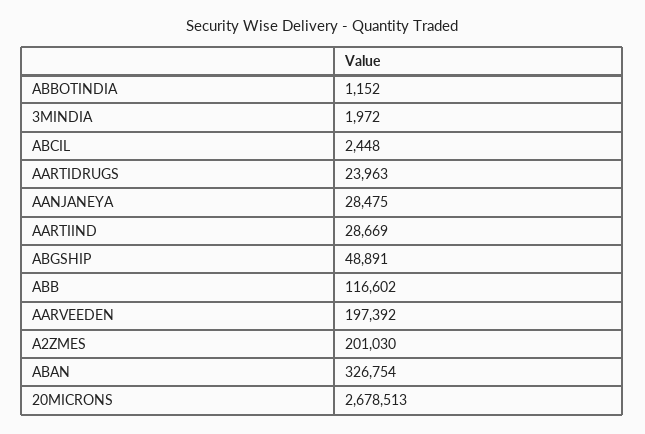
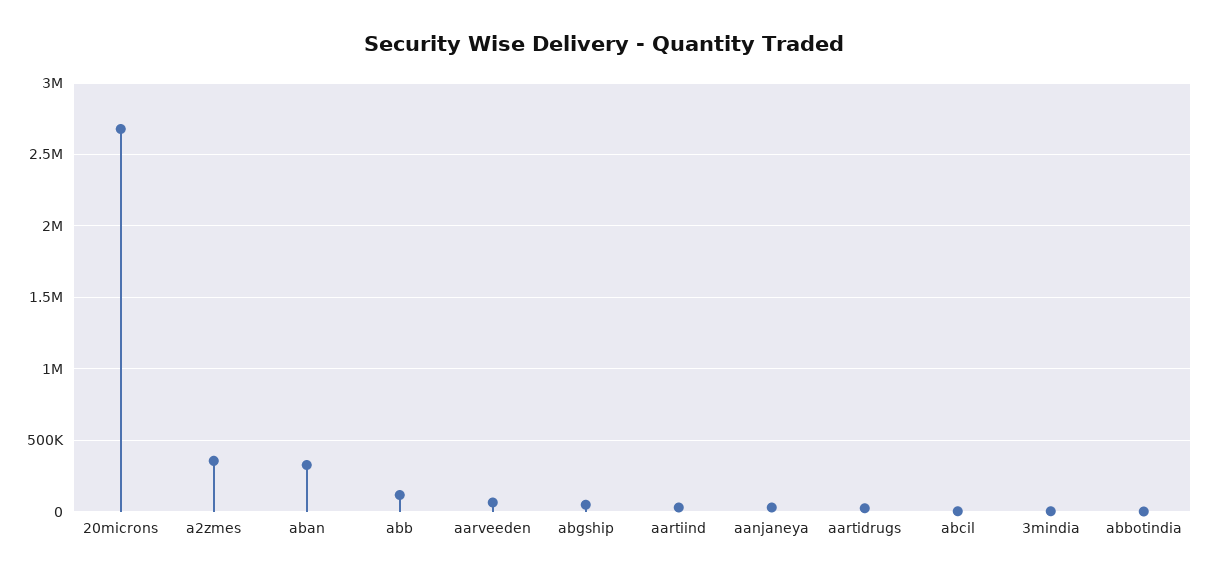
  {
    "ABBOTINDIA": 1152,
    "3MINDIA": 1972,
    "ABCIL": 2448,
    "AARTIDRUGS": 23963,
    "AANJANEYA": 28475,
    "AARTIIND": 28669,
    "ABGSHIP": 48891,
    "ABB": 116602,
-   "AARVEEDEN": 197392,
+   "AARVEEDEN": 50000,
-   "A2ZMES": 201030,
+   "A2ZMES": 350000,
    "ABAN": 326754,
    "20MICRONS": 2678513
  }

